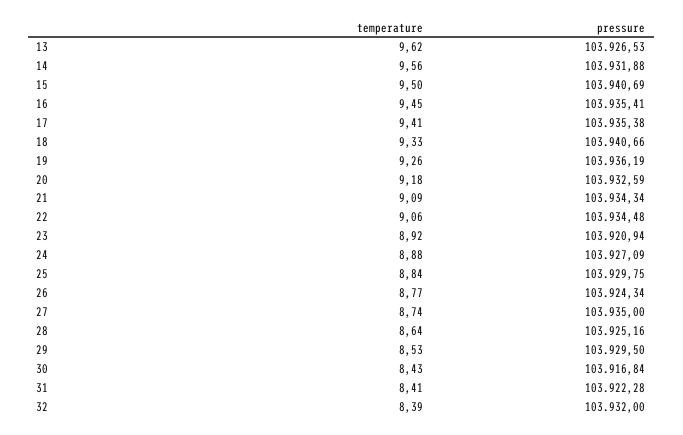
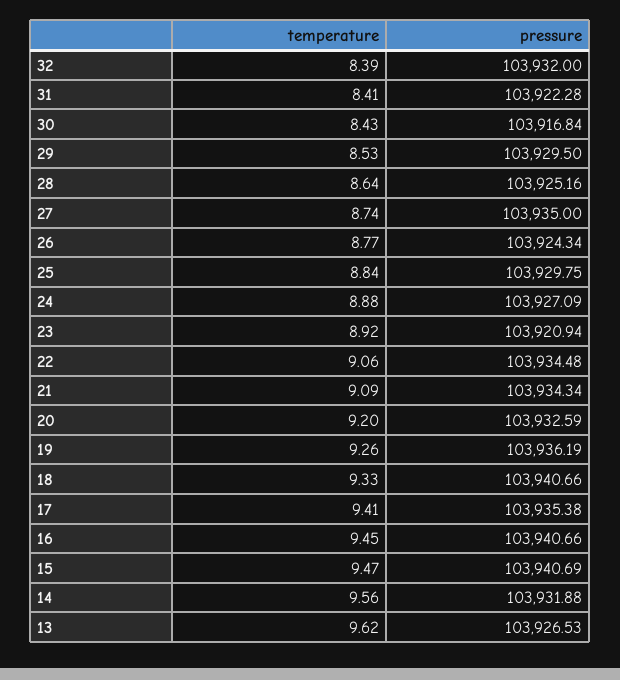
  {
    "temperature": {
      "13": 9.62,
      "14": 9.56,
-     "15": 9.5,
+     "15": 9.47,
      "16": 9.45,
      "17": 9.41,
      "18": 9.33,
      "19": 9.26,
-     "20": 9.18,
+     "20": 9.2,
      "21": 9.09,
      "22": 9.06,
      "23": 8.92,
      "24": 8.88,
      "25": 8.84,
      "26": 8.77,
      "27": 8.74,
      "28": 8.64,
      "29": 8.53,
      "30": 8.43,
      "31": 8.41,
      "32": 8.39
    },
    "pressure": {
      "13": 103926.53,
      "14": 103931.88,
      "15": 103940.69,
-     "16": 103935.41,
+     "16": 103940.66,
      "17": 103935.38,
      "18": 103940.66,
      "19": 103936.19,
      "20": 103932.59,
      "21": 103934.34,
      "22": 103934.48,
      "23": 103920.94,
      "24": 103927.09,
      "25": 103929.75,
      "26": 103924.34,
      "27": 103935,
      "28": 103925.16,
      "29": 103929.5,
      "30": 103916.84,
      "31": 103922.28,
      "32": 103932
    }
  }

